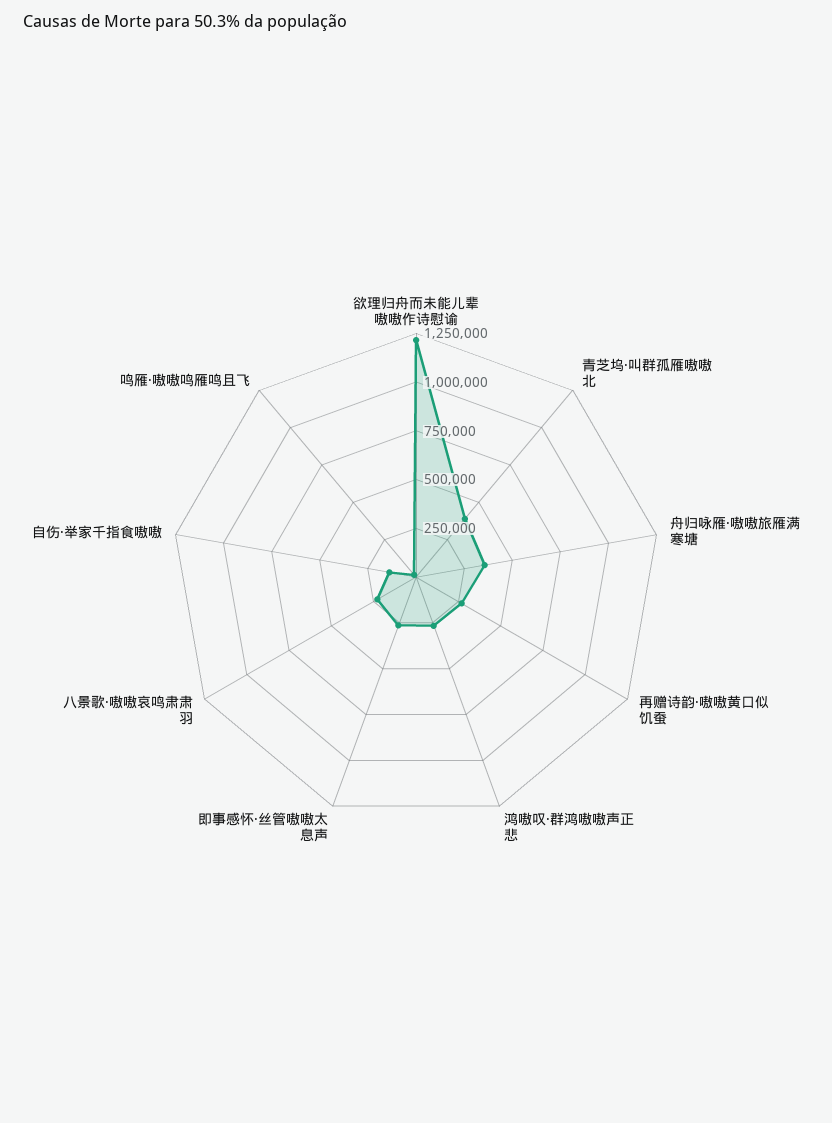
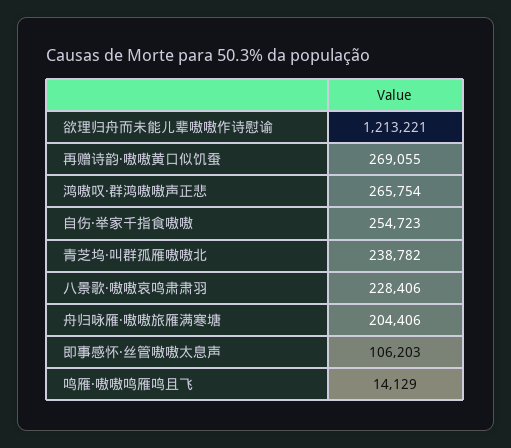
  {
    "欲理归舟而未能儿辈嗷嗷作诗慰谕": 1213221,
-   "青芝坞·叫群孤雁嗷嗷北": 400000,
+   "青芝坞·叫群孤雁嗷嗷北": 238782,
-   "舟归咏雁·嗷嗷旅雁满寒塘": 350000,
+   "舟归咏雁·嗷嗷旅雁满寒塘": 204406,
    "再赠诗韵·嗷嗷黄口似饥蚕": 269055,
    "鸿嗷叹·群鸿嗷嗷声正悲": 265754,
-   "即事感怀·丝管嗷嗷太息声": 250000,
+   "即事感怀·丝管嗷嗷太息声": 106203,
    "八景歌·嗷嗷哀鸣肃肃羽": 228406,
-   "自伤·举家千指食嗷嗷": 150000,
+   "自伤·举家千指食嗷嗷": 254723,
    "鸣雁·嗷嗷鸣雁鸣且飞": 14129
  }

